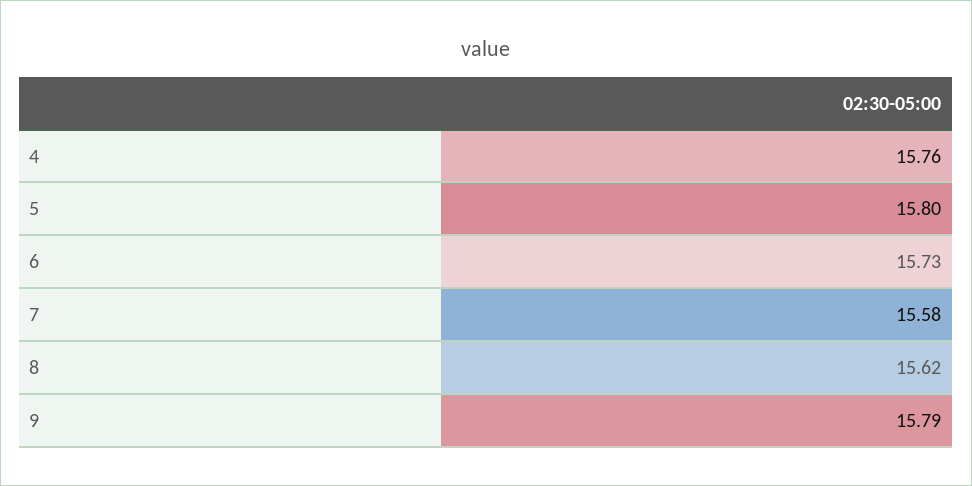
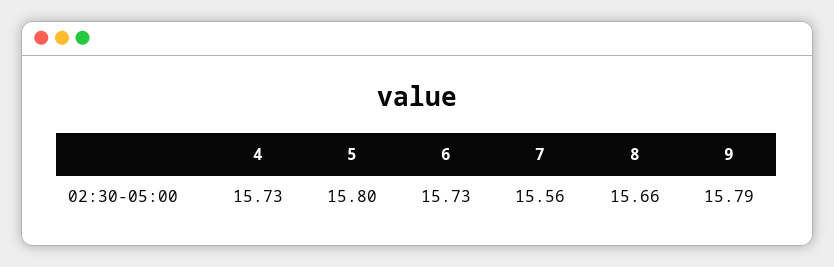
  {
-   "4": 15.76,
+   "4": 15.73,
    "5": 15.8,
    "6": 15.73,
-   "7": 15.58,
+   "7": 15.56,
-   "8": 15.62,
+   "8": 15.66,
    "9": 15.79
  }

